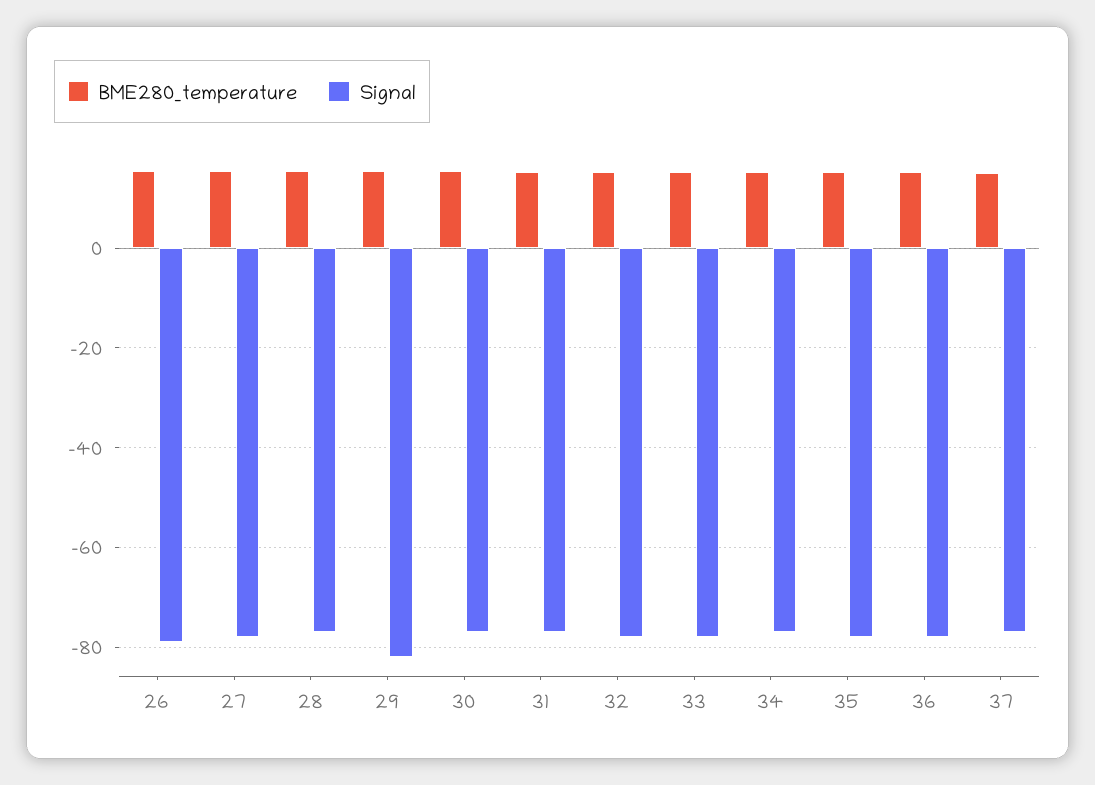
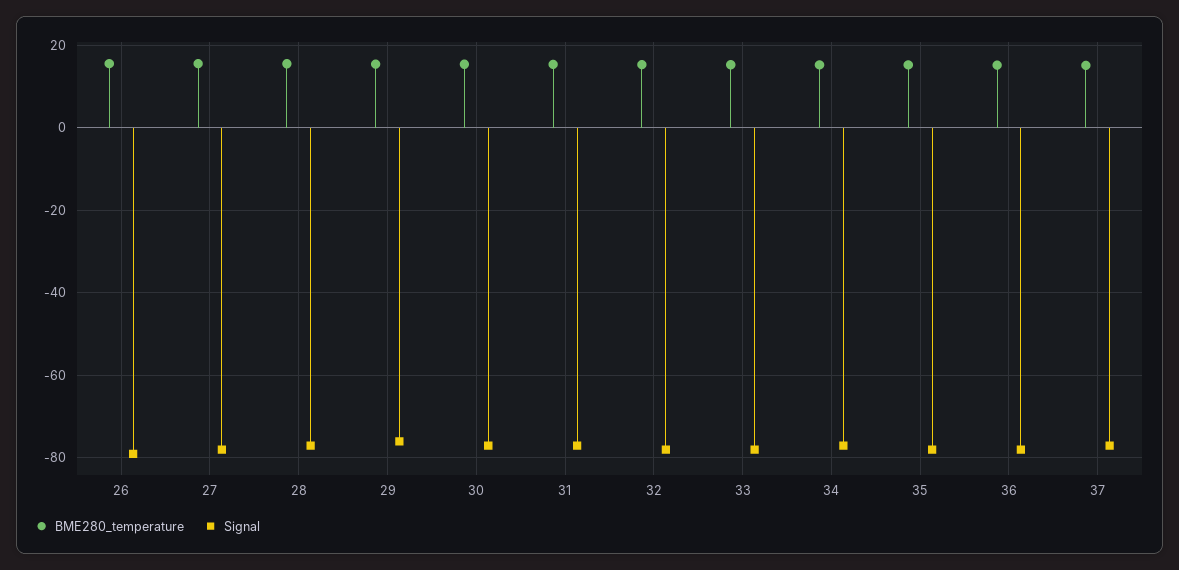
  {
    "BME280_temperature": {
      "26": 16,
      "27": 16,
      "28": 16,
      "29": 16,
      "30": 16,
      "31": 16,
      "32": 16,
      "33": 16,
      "34": 16,
      "35": 16,
      "36": 16,
      "37": 16
    },
    "Signal": {
      "26": -80,
      "27": -78,
      "28": -78,
-     "29": -82,
+     "29": -76,
      "30": -78,
      "31": -78,
      "32": -78,
      "33": -78,
      "34": -78,
      "35": -78,
      "36": -78,
      "37": -78
    }
  }

